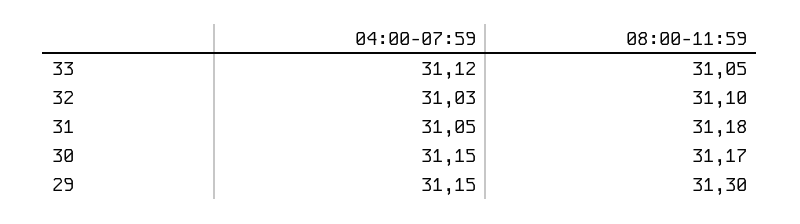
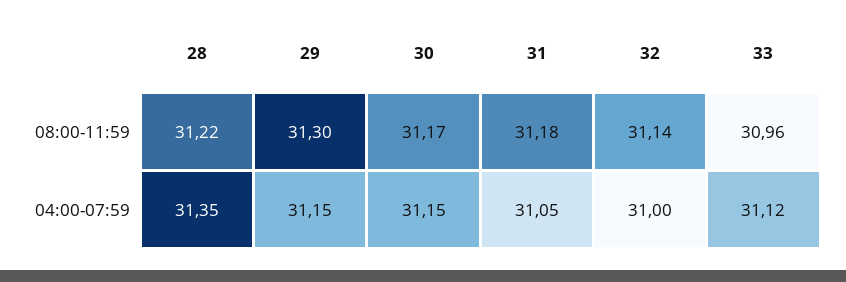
  {
    "04:00-07:59": {
      "33": 31.12,
-     "32": 31.03,
+     "32": 31,
      "31": 31.05,
      "30": 31.15,
-     "29": 31.15
+     "29": 31.15,
+     "28": 31.35
    },
    "08:00-11:59": {
-     "33": 31.05,
+     "33": 30.96,
-     "32": 31.1,
+     "32": 31.14,
      "31": 31.18,
      "30": 31.17,
-     "29": 31.3
+     "29": 31.3,
+     "28": 31.22
    }
  }

